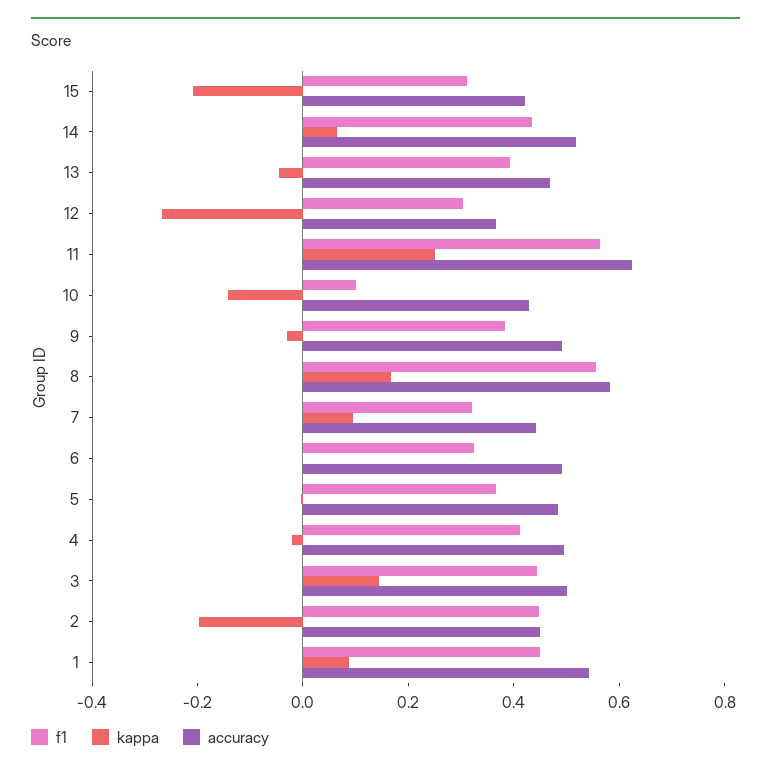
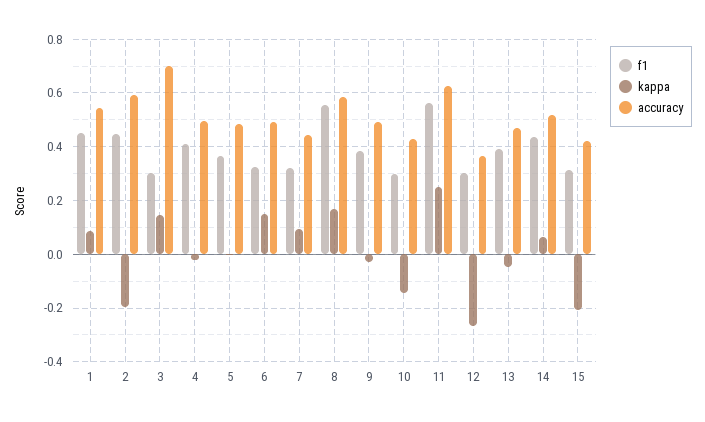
  {
    "f1": {
      "15": 0.3,
      "14": 0.425,
      "13": 0.4,
      "12": 0.3,
      "11": 0.575,
-     "10": 0.1,
+     "10": 0.3,
      "9": 0.375,
      "8": 0.55,
      "7": 0.325,
      "6": 0.325,
      "5": 0.375,
      "4": 0.4,
-     "3": 0.45,
+     "3": 0.3,
      "2": 0.45,
      "1": 0.45
    },
    "kappa": {
      "15": -0.2,
      "14": 0.075,
      "13": -0.05,
      "12": -0.275,
      "11": 0.25,
      "10": -0.15,
      "9": -0.025,
      "8": 0.175,
      "7": 0.1,
-     "6": 0,
+     "6": 0.15,
      "5": 0,
      "4": -0.025,
      "3": 0.15,
      "2": -0.2,
      "1": 0.075
    },
    "accuracy": {
      "15": 0.425,
      "14": 0.525,
      "13": 0.475,
      "12": 0.375,
      "11": 0.625,
      "10": 0.425,
      "9": 0.5,
      "8": 0.575,
      "7": 0.45,
      "6": 0.5,
      "5": 0.475,
      "4": 0.5,
-     "3": 0.5,
+     "3": 0.7,
-     "2": 0.45,
+     "2": 0.6,
      "1": 0.55
    }
  }

